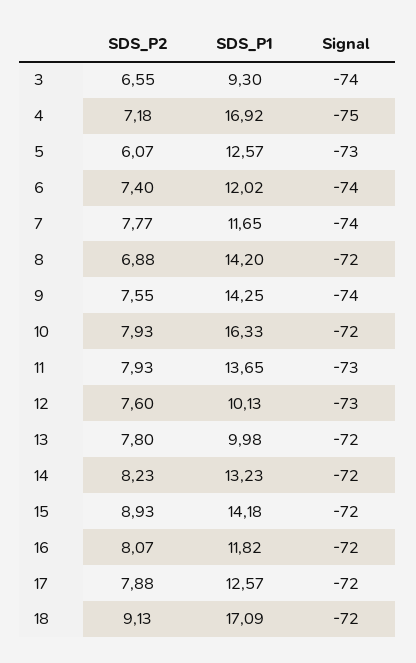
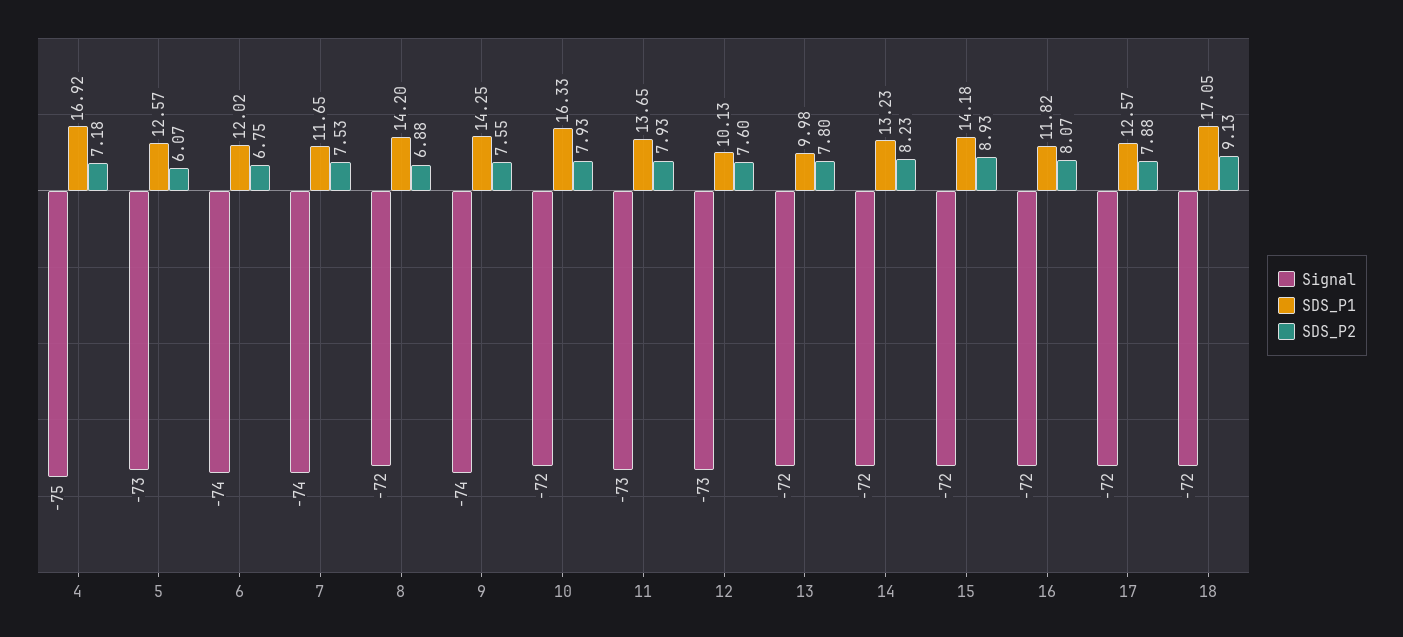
  {
    "SDS_P2": {
-     "3": 6.55,
      "4": 7.18,
      "5": 6.07,
-     "6": 7.4,
+     "6": 6.75,
-     "7": 7.77,
+     "7": 7.53,
      "8": 6.88,
      "9": 7.55,
      "10": 7.93,
      "11": 7.93,
      "12": 7.6,
      "13": 7.8,
      "14": 8.23,
      "15": 8.93,
      "16": 8.07,
      "17": 7.88,
      "18": 9.13
    },
    "SDS_P1": {
-     "3": 9.3,
      "4": 16.92,
      "5": 12.57,
      "6": 12.02,
      "7": 11.65,
      "8": 14.2,
      "9": 14.25,
      "10": 16.33,
      "11": 13.65,
      "12": 10.13,
      "13": 9.98,
      "14": 13.23,
      "15": 14.18,
      "16": 11.82,
      "17": 12.57,
-     "18": 17.09
+     "18": 17.05
    },
    "Signal": {
-     "3": -74,
      "4": -75,
      "5": -73,
      "6": -74,
      "7": -74,
      "8": -72,
      "9": -74,
      "10": -72,
      "11": -73,
      "12": -73,
      "13": -72,
      "14": -72,
      "15": -72,
      "16": -72,
      "17": -72,
      "18": -72
    }
  }

